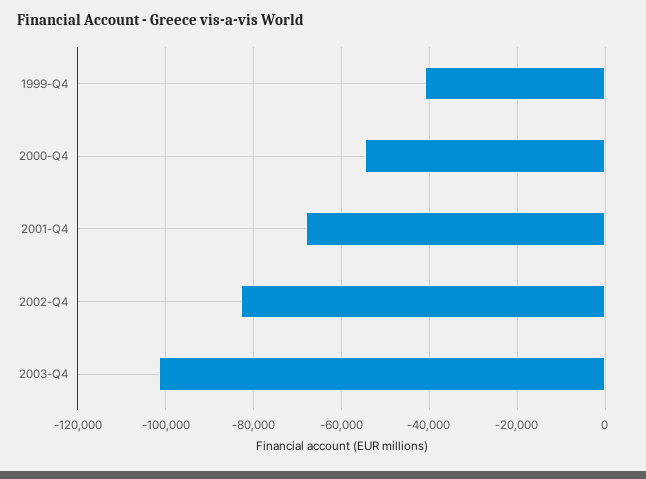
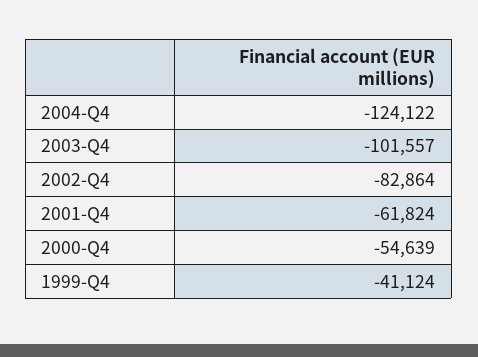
  {
    "1999-Q4": -41124,
    "2000-Q4": -54639,
-   "2001-Q4": -68000,
+   "2001-Q4": -61824,
    "2002-Q4": -82864,
-   "2003-Q4": -101557
+   "2003-Q4": -101557,
+   "2004-Q4": -124122
  }

